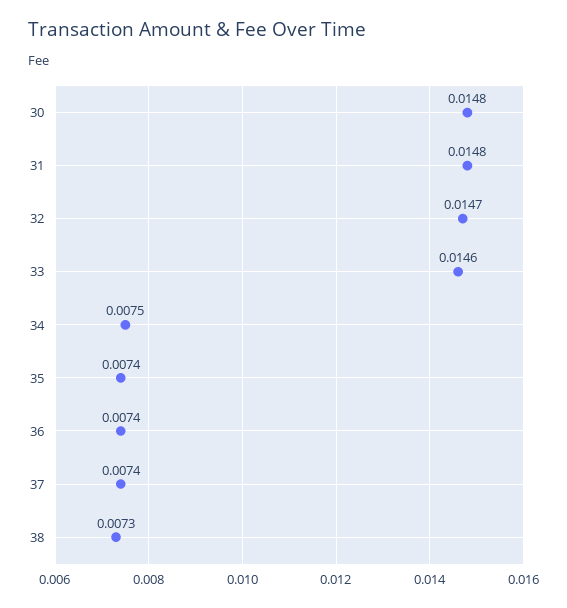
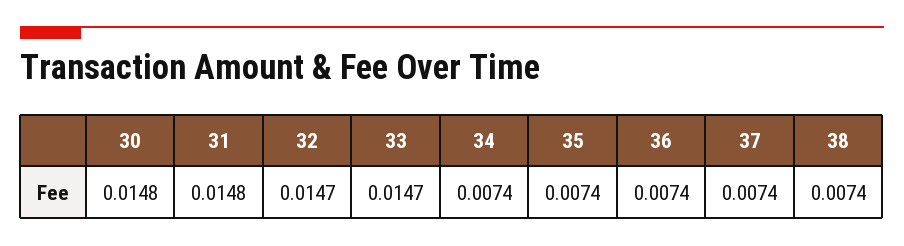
  {
    "30": 0.0148,
    "31": 0.0148,
    "32": 0.0147,
-   "33": 0.0146,
+   "33": 0.0147,
-   "34": 0.0075,
+   "34": 0.0074,
    "35": 0.0074,
    "36": 0.0074,
    "37": 0.0074,
-   "38": 0.0073
+   "38": 0.0074
  }

